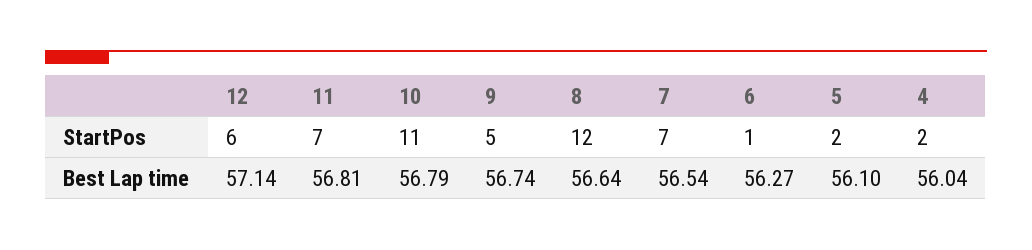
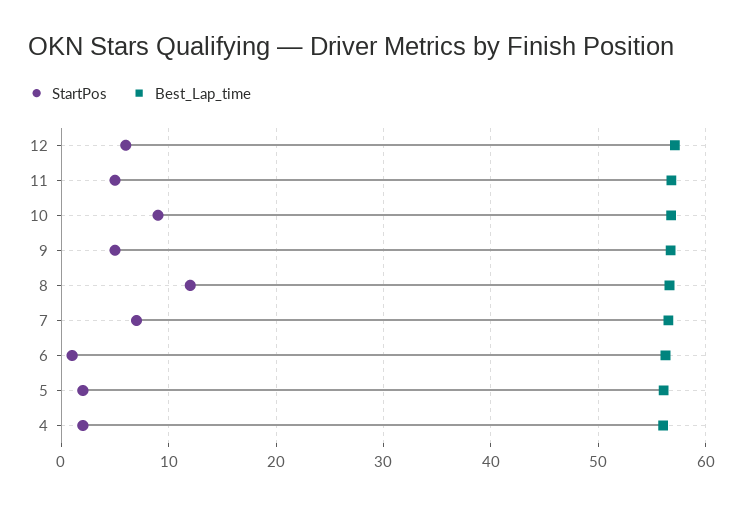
  {
    "StartPos": {
      "12": 6,
-     "11": 7,
+     "11": 5,
-     "10": 11,
+     "10": 9,
      "9": 5,
      "8": 12,
      "7": 7,
      "6": 1,
      "5": 2,
      "4": 2
    },
    "Best Lap time": {
      "12": 57.14,
      "11": 56.81,
      "10": 56.79,
      "9": 56.74,
      "8": 56.64,
      "7": 56.54,
      "6": 56.27,
      "5": 56.1,
      "4": 56.04
    }
  }

